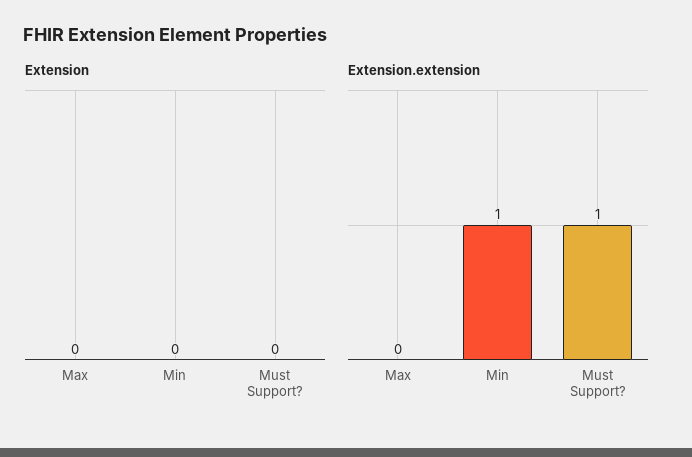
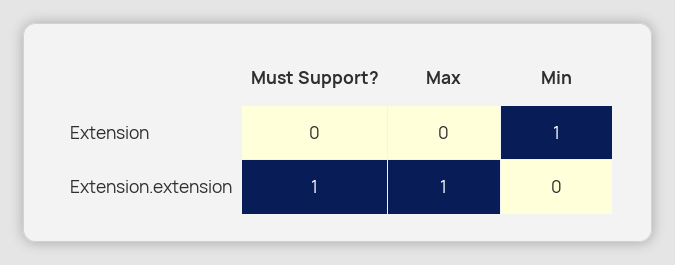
  {
    "Extension": {
      "Max": 0,
-     "Min": 0,
+     "Min": 1,
      "Must Support?": 0
    },
    "Extension.extension": {
-     "Max": 0,
+     "Max": 1,
-     "Min": 1,
+     "Min": 0,
      "Must Support?": 1
    }
  }

